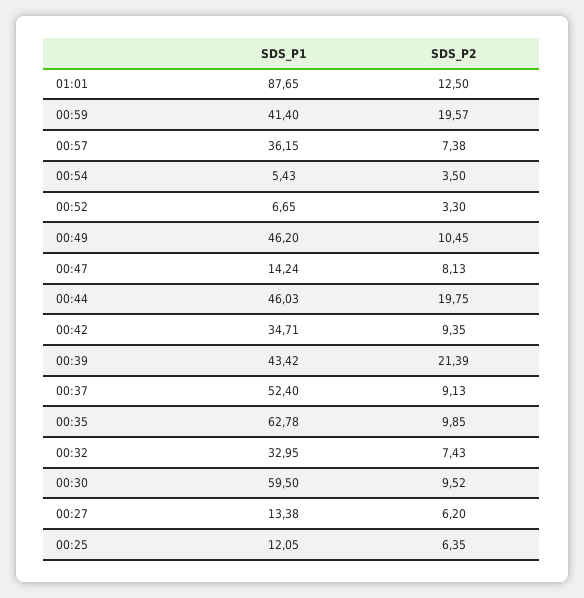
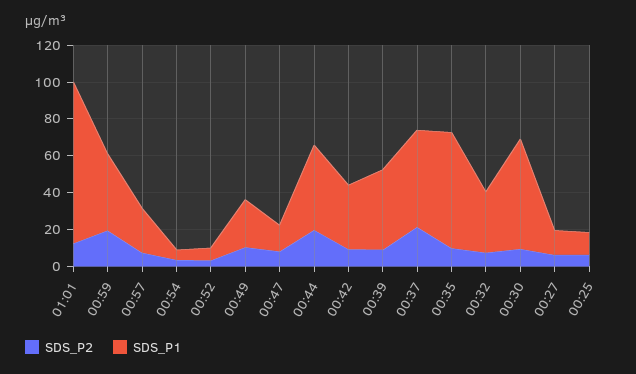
  {
    "SDS_P1": {
      "01:01": 87.65,
      "00:59": 41.4,
-     "00:57": 36.15,
+     "00:57": 25,
      "00:54": 5.43,
      "00:52": 6.65,
-     "00:49": 46.2,
+     "00:49": 25,
      "00:47": 14.24,
      "00:44": 46.03,
      "00:42": 34.71,
      "00:39": 43.42,
      "00:37": 52.4,
      "00:35": 62.78,
      "00:32": 32.95,
      "00:30": 59.5,
      "00:27": 13.38,
      "00:25": 12.05
    },
    "SDS_P2": {
      "01:01": 12.5,
      "00:59": 19.57,
      "00:57": 7.38,
      "00:54": 3.5,
      "00:52": 3.3,
      "00:49": 10.45,
      "00:47": 8.13,
      "00:44": 19.75,
      "00:42": 9.35,
-     "00:39": 21.39,
+     "00:39": 10,
-     "00:37": 9.13,
+     "00:37": 20,
      "00:35": 9.85,
      "00:32": 7.43,
      "00:30": 9.52,
      "00:27": 6.2,
      "00:25": 6.35
    }
  }

